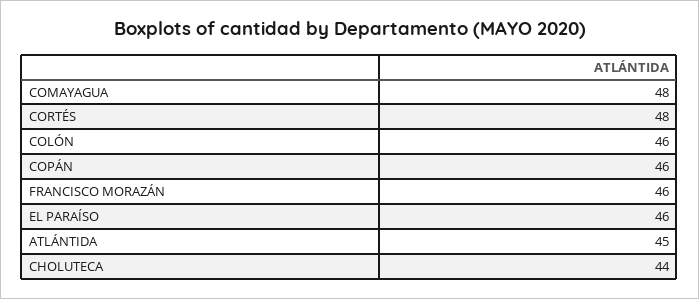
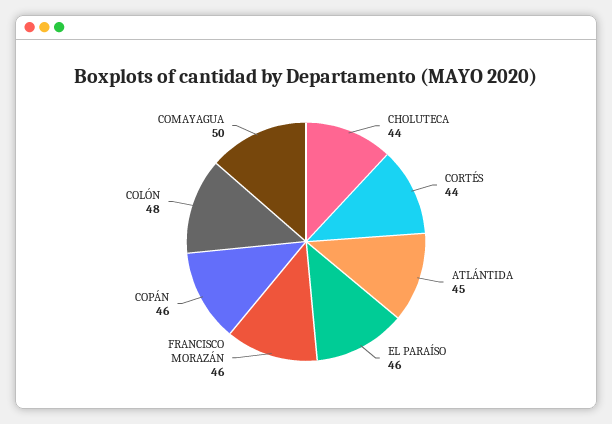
  {
-   "COMAYAGUA": 48,
+   "COMAYAGUA": 50,
-   "CORTÉS": 48,
+   "CORTÉS": 44,
-   "COLÓN": 46,
+   "COLÓN": 48,
    "COPÁN": 46,
    "FRANCISCO MORAZÁN": 46,
    "EL PARAÍSO": 46,
    "ATLÁNTIDA": 45,
    "CHOLUTECA": 44
  }

